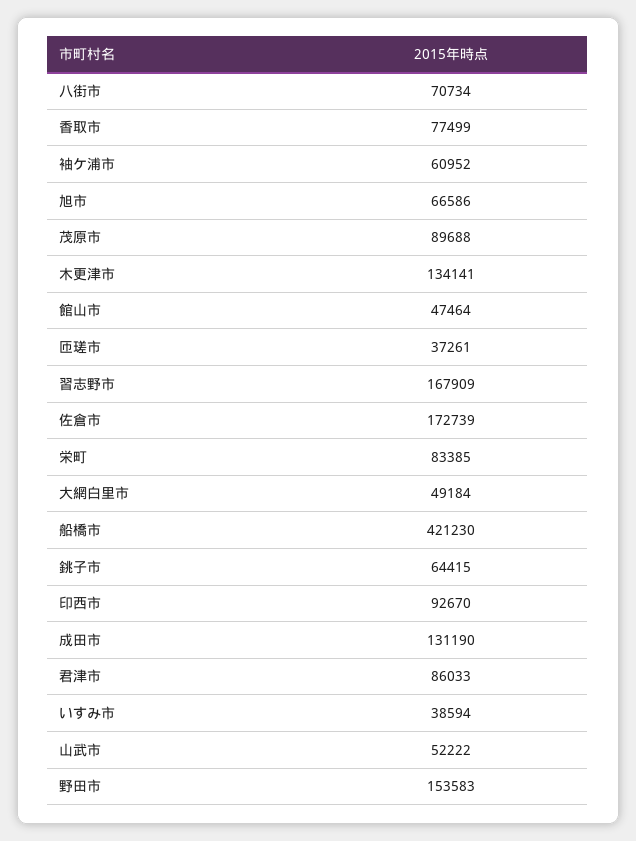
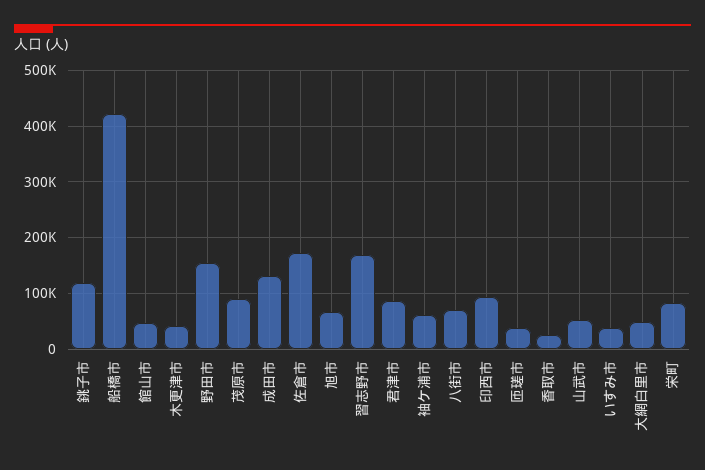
  {
    "八街市": 70734,
-   "香取市": 77499,
+   "香取市": 20000,
    "袖ケ浦市": 60952,
    "旭市": 66586,
    "茂原市": 89688,
-   "木更津市": 134141,
+   "木更津市": 40000,
    "館山市": 47464,
    "匝瑳市": 37261,
    "習志野市": 167909,
    "佐倉市": 172739,
    "栄町": 83385,
    "大網白里市": 49184,
    "船橋市": 421230,
-   "銚子市": 64415,
+   "銚子市": 120000,
    "印西市": 92670,
    "成田市": 131190,
    "君津市": 86033,
    "いすみ市": 38594,
    "山武市": 52222,
    "野田市": 153583
  }

